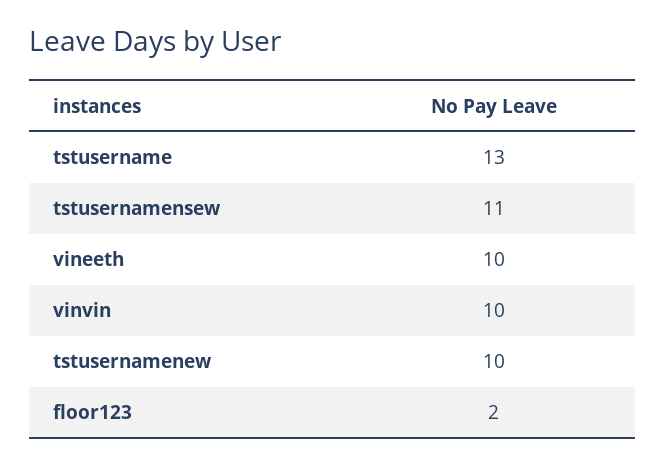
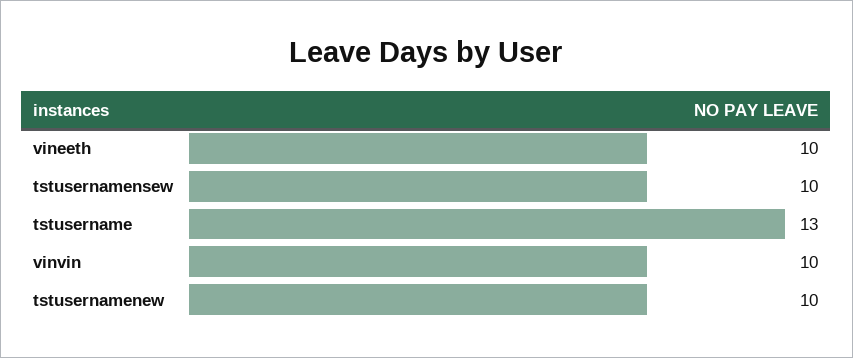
  {
    "tstusername": 13,
-   "tstusernamensew": 11,
+   "tstusernamensew": 10,
    "vineeth": 10,
    "vinvin": 10,
-   "tstusernamenew": 10,
+   "tstusernamenew": 10
-   "floor123": 2
  }

